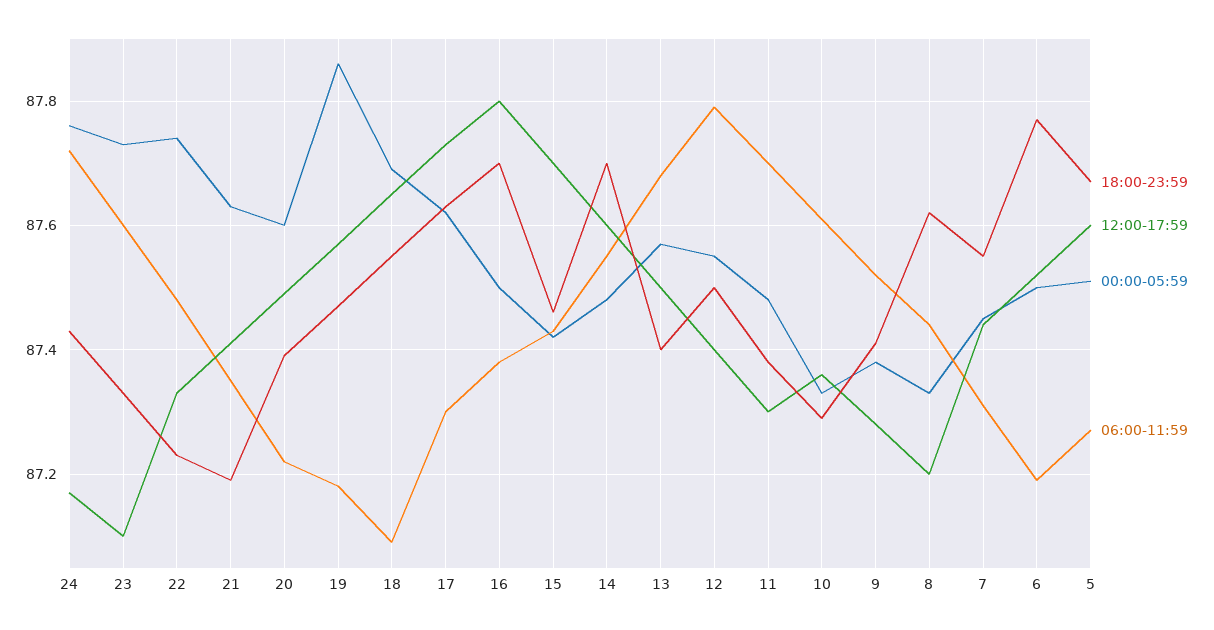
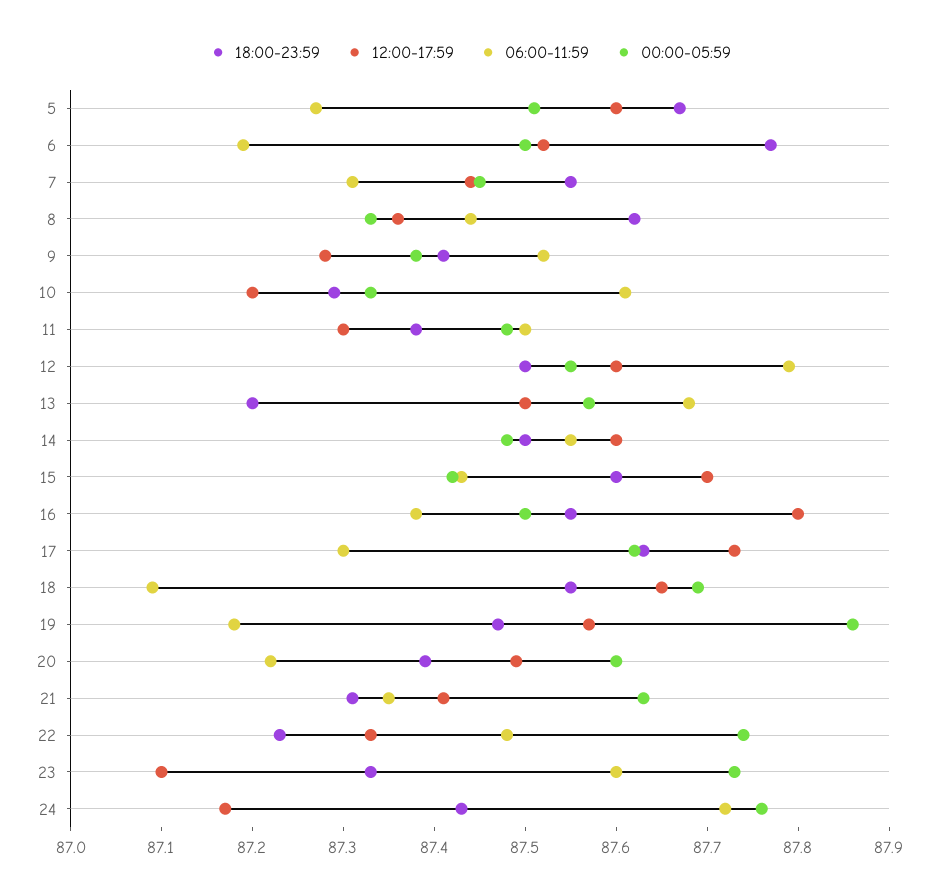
  {
    "18:00-23:59": {
      "24": 87.43,
      "23": 87.33,
      "22": 87.23,
-     "21": 87.2,
+     "21": 87.31,
      "20": 87.39,
      "19": 87.47,
      "18": 87.55,
      "17": 87.63,
-     "16": 87.7,
+     "16": 87.55,
-     "15": 87.45,
+     "15": 87.6,
-     "14": 87.7,
+     "14": 87.5,
-     "13": 87.4,
+     "13": 87.2,
      "12": 87.5,
      "11": 87.38,
      "10": 87.29,
      "9": 87.41,
      "8": 87.62,
      "7": 87.55,
      "6": 87.77,
      "5": 87.67
    },
    "12:00-17:59": {
      "24": 87.17,
      "23": 87.1,
      "22": 87.33,
      "21": 87.41,
      "20": 87.49,
      "19": 87.57,
      "18": 87.65,
      "17": 87.73,
      "16": 87.8,
      "15": 87.7,
      "14": 87.6,
      "13": 87.5,
-     "12": 87.4,
+     "12": 87.6,
      "11": 87.3,
-     "10": 87.35,
+     "10": 87.2,
      "9": 87.28,
-     "8": 87.2,
+     "8": 87.36,
      "7": 87.44,
      "6": 87.52,
      "5": 87.6
    },
    "00:00-05:59": {
      "24": 87.76,
      "23": 87.73,
      "22": 87.74,
      "21": 87.63,
      "20": 87.6,
      "19": 87.86,
      "18": 87.69,
      "17": 87.62,
      "16": 87.5,
      "15": 87.42,
      "14": 87.48,
      "13": 87.57,
      "12": 87.55,
      "11": 87.48,
      "10": 87.33,
      "9": 87.38,
      "8": 87.33,
      "7": 87.45,
      "6": 87.5,
      "5": 87.51
    },
    "06:00-11:59": {
      "24": 87.72,
      "23": 87.6,
      "22": 87.48,
      "21": 87.35,
      "20": 87.22,
      "19": 87.18,
      "18": 87.09,
      "17": 87.3,
      "16": 87.38,
      "15": 87.43,
      "14": 87.55,
      "13": 87.68,
      "12": 87.79,
-     "11": 87.7,
+     "11": 87.5,
      "10": 87.61,
      "9": 87.52,
      "8": 87.44,
      "7": 87.31,
      "6": 87.19,
      "5": 87.27
    }
  }

